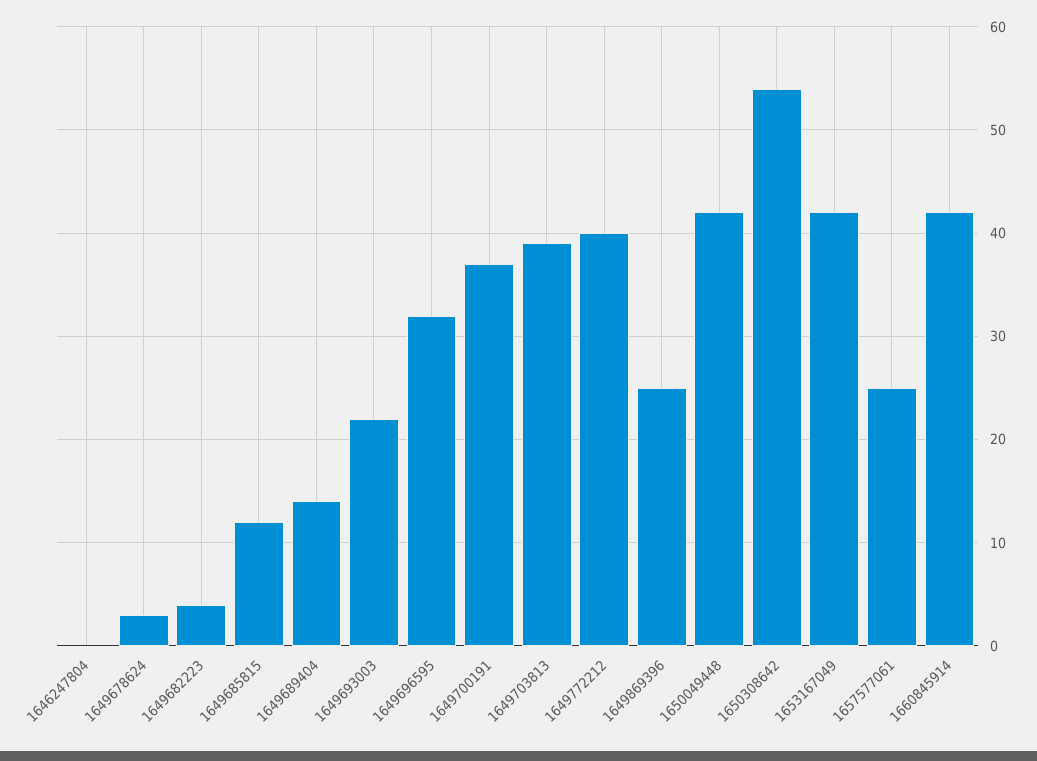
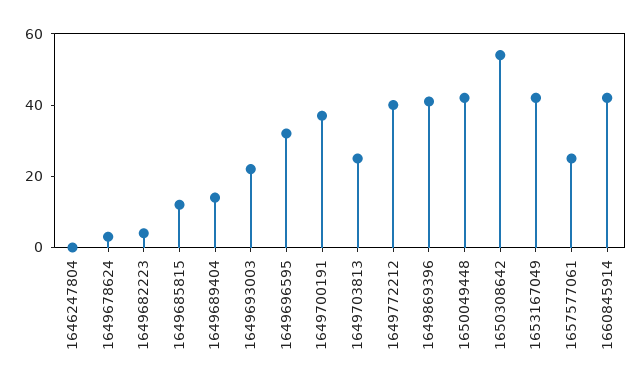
  {
    "1646247804": 0,
    "1649678624": 3,
    "1649682223": 4,
    "1649685815": 12,
    "1649689404": 14,
    "1649693003": 22,
    "1649696595": 32,
    "1649700191": 37,
-   "1649703813": 39,
+   "1649703813": 25,
    "1649772212": 40,
-   "1649869396": 25,
+   "1649869396": 40,
    "1650049448": 42,
    "1650308642": 54,
    "1653167049": 42,
    "1657577061": 25,
    "1660845914": 42
  }

